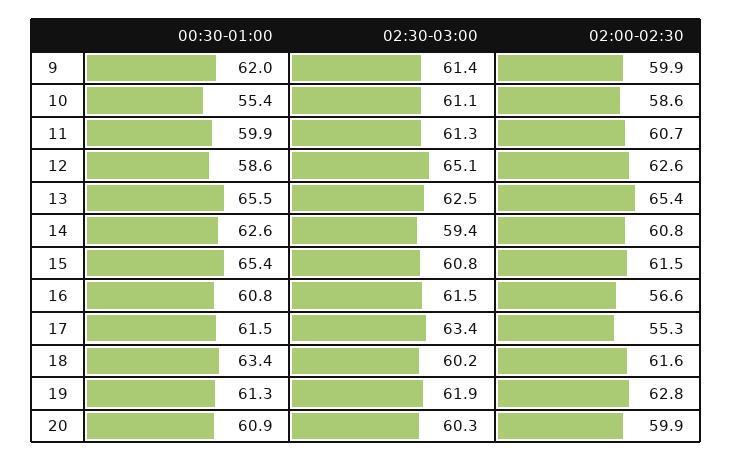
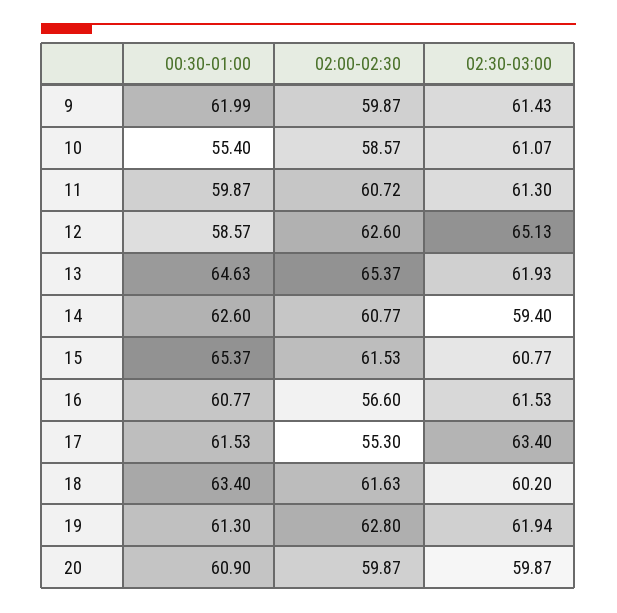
  {
    "00:30-01:00": {
      "9": 61.99,
      "10": 55.4,
      "11": 59.87,
      "12": 58.57,
-     "13": 65.5,
+     "13": 64.63,
      "14": 62.6,
      "15": 65.37,
      "16": 60.77,
      "17": 61.53,
      "18": 63.4,
      "19": 61.3,
      "20": 60.9
    },
    "02:30-03:00": {
      "9": 61.43,
      "10": 61.07,
      "11": 61.3,
      "12": 65.13,
-     "13": 62.5,
+     "13": 61.93,
      "14": 59.4,
      "15": 60.77,
      "16": 61.53,
      "17": 63.4,
      "18": 60.2,
      "19": 61.94,
-     "20": 60.3
+     "20": 59.87
    },
    "02:00-02:30": {
      "9": 59.87,
      "10": 58.57,
      "11": 60.72,
      "12": 62.6,
      "13": 65.37,
      "14": 60.77,
      "15": 61.53,
      "16": 56.6,
      "17": 55.3,
      "18": 61.63,
      "19": 62.8,
      "20": 59.87
    }
  }

